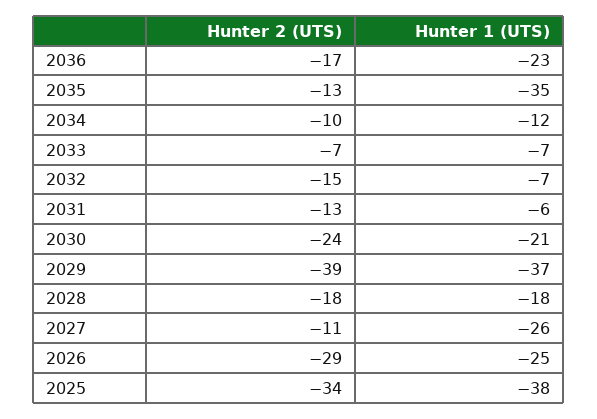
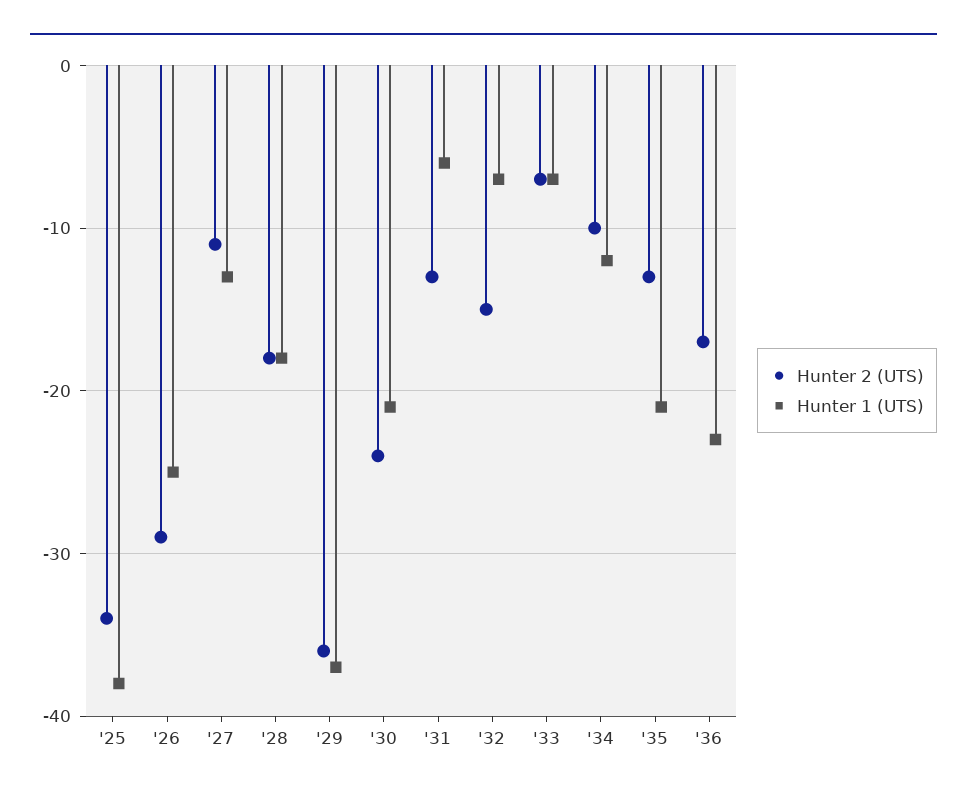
  {
    "Hunter 2 (UTS)": {
      "2036": -17,
      "2035": -13,
      "2034": -10,
      "2033": -7,
      "2032": -15,
      "2031": -13,
      "2030": -24,
-     "2029": -39,
+     "2029": -36,
      "2028": -18,
      "2027": -11,
      "2026": -29,
      "2025": -34
    },
    "Hunter 1 (UTS)": {
      "2036": -23,
-     "2035": -35,
+     "2035": -21,
      "2034": -12,
      "2033": -7,
      "2032": -7,
      "2031": -6,
      "2030": -21,
      "2029": -37,
      "2028": -18,
-     "2027": -26,
+     "2027": -13,
      "2026": -25,
      "2025": -38
    }
  }

